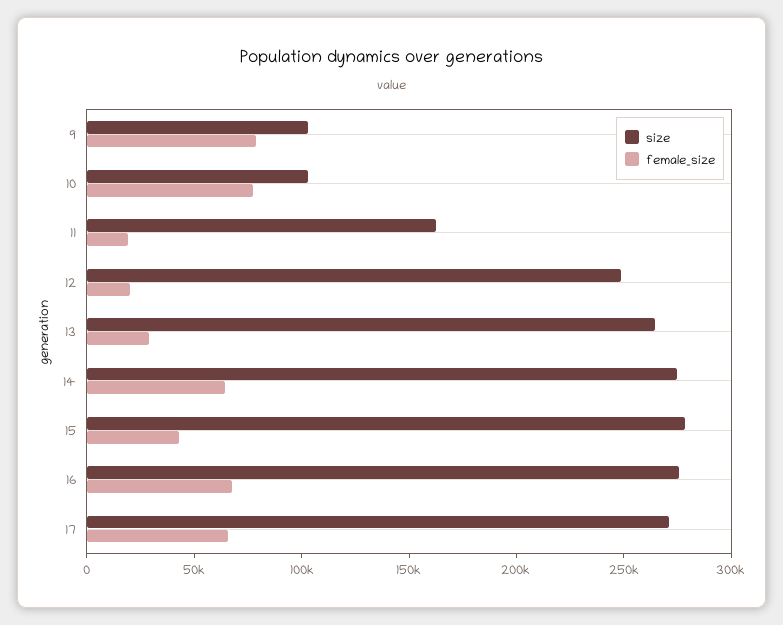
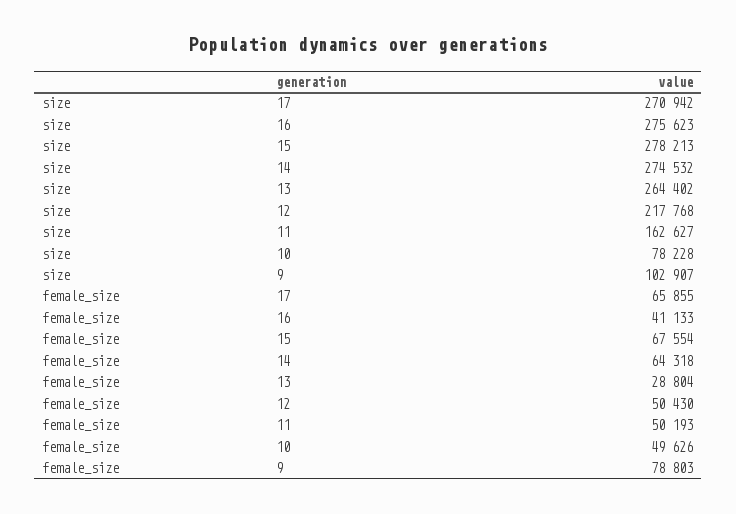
  {
    "size": {
      "9": 102907,
-     "10": 100000,
+     "10": 78228,
      "11": 162627,
-     "12": 250000,
+     "12": 217768,
      "13": 264402,
      "14": 274532,
      "15": 278213,
      "16": 275623,
      "17": 270942
    },
    "female_size": {
      "9": 78803,
-     "10": 80000,
+     "10": 49626,
-     "11": 20000,
+     "11": 50193,
-     "12": 20000,
+     "12": 50430,
      "13": 28804,
      "14": 64318,
-     "15": 40000,
+     "15": 67554,
-     "16": 70000,
+     "16": 41133,
      "17": 65855
    }
  }

